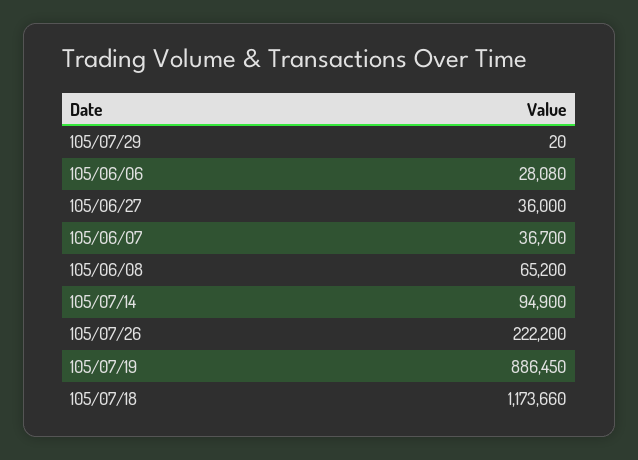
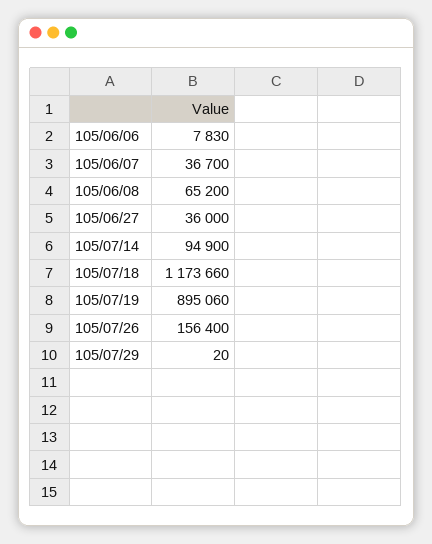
  {
    "105/07/29": 20,
-   "105/06/06": 28080,
+   "105/06/06": 7830,
    "105/06/27": 36000,
    "105/06/07": 36700,
    "105/06/08": 65200,
    "105/07/14": 94900,
-   "105/07/26": 222200,
+   "105/07/26": 156400,
-   "105/07/19": 886450,
+   "105/07/19": 895060,
    "105/07/18": 1173660
  }

